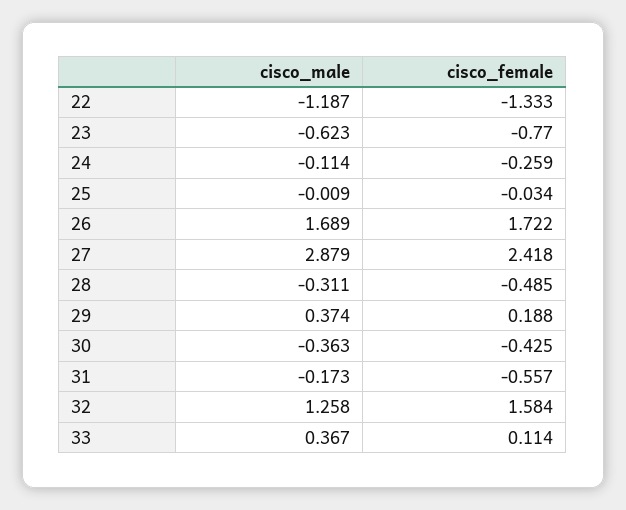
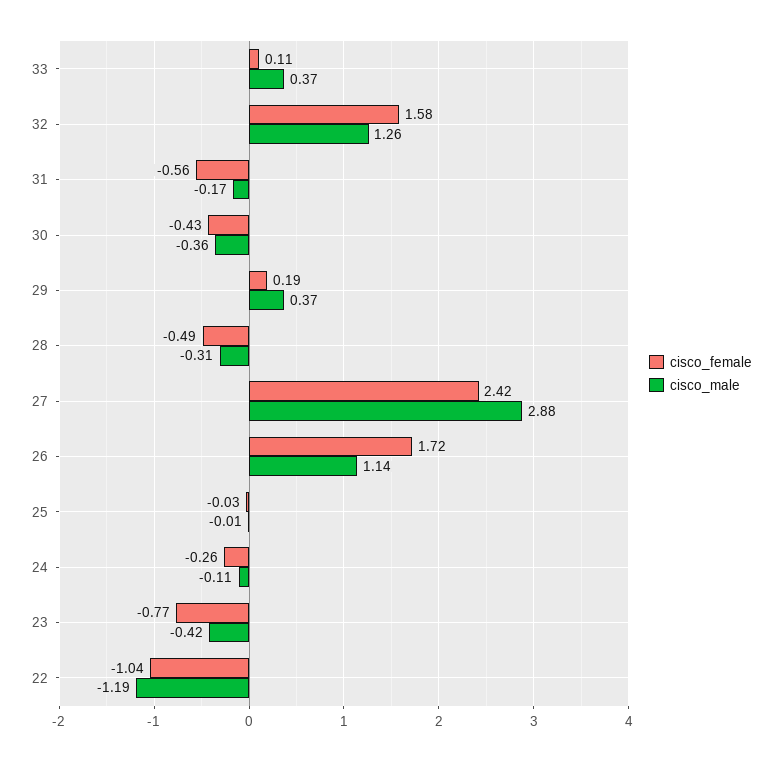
  {
    "cisco_male": {
      "22": -1.187,
-     "23": -0.623,
+     "23": -0.42,
      "24": -0.114,
      "25": -0.009,
-     "26": 1.689,
+     "26": 1.14,
      "27": 2.879,
      "28": -0.311,
      "29": 0.374,
      "30": -0.363,
      "31": -0.173,
      "32": 1.258,
      "33": 0.367
    },
    "cisco_female": {
-     "22": -1.333,
+     "22": -1.04,
      "23": -0.77,
      "24": -0.259,
      "25": -0.034,
      "26": 1.722,
      "27": 2.418,
      "28": -0.485,
      "29": 0.188,
      "30": -0.425,
      "31": -0.557,
      "32": 1.584,
      "33": 0.114
    }
  }

